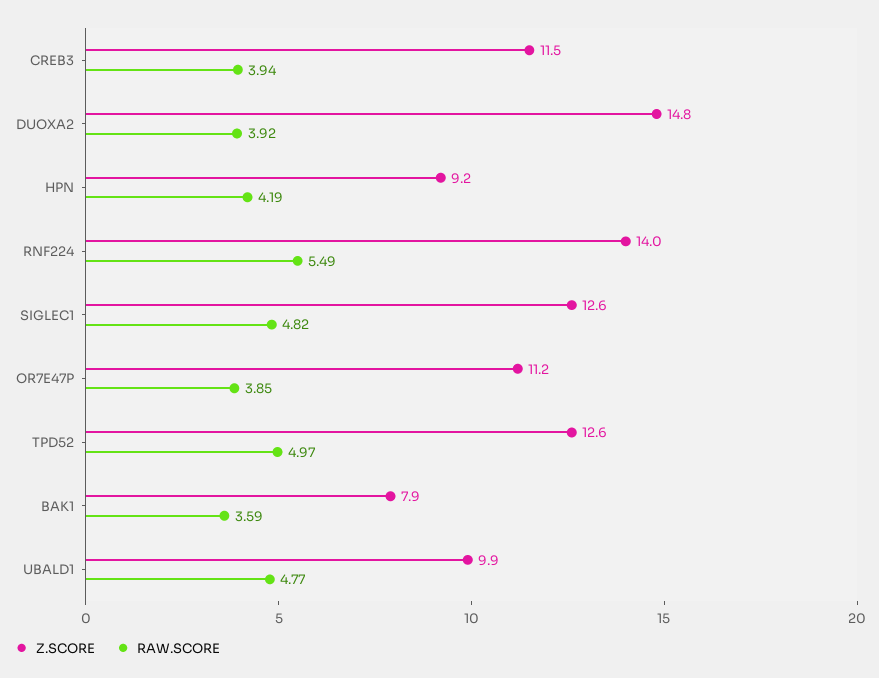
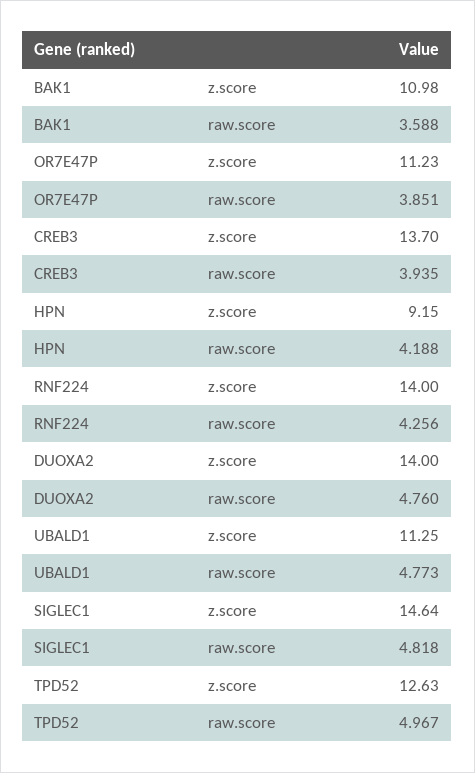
  {
    "Z.SCORE": {
-     "CREB3": 11.5,
+     "CREB3": 13.7,
-     "DUOXA2": 14.8,
+     "DUOXA2": 14,
      "HPN": 9.15,
      "RNF224": 14,
-     "SIGLEC1": 12.6,
+     "SIGLEC1": 14.64,
      "OR7E47P": 11.23,
      "TPD52": 12.63,
-     "BAK1": 7.9,
+     "BAK1": 10.98,
-     "UBALD1": 9.9
+     "UBALD1": 11.25
    },
    "RAW.SCORE": {
      "CREB3": 3.935,
-     "DUOXA2": 3.92,
+     "DUOXA2": 4.76,
      "HPN": 4.188,
-     "RNF224": 5.49,
+     "RNF224": 4.256,
      "SIGLEC1": 4.818,
      "OR7E47P": 3.851,
      "TPD52": 4.967,
      "BAK1": 3.588,
      "UBALD1": 4.773
    }
  }

